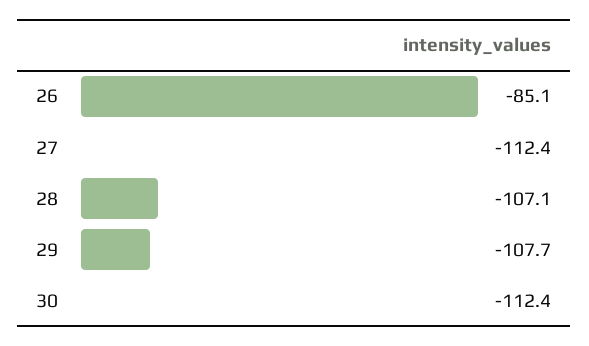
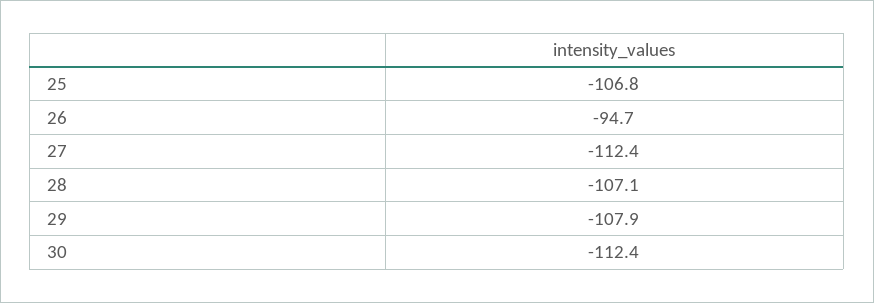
  {
-   "26": -85.1,
+   "26": -94.7,
    "27": -112.4,
    "28": -107.1,
-   "29": -107.7,
+   "29": -107.9,
-   "30": -112.4
+   "30": -112.4,
+   "25": -106.8
  }

